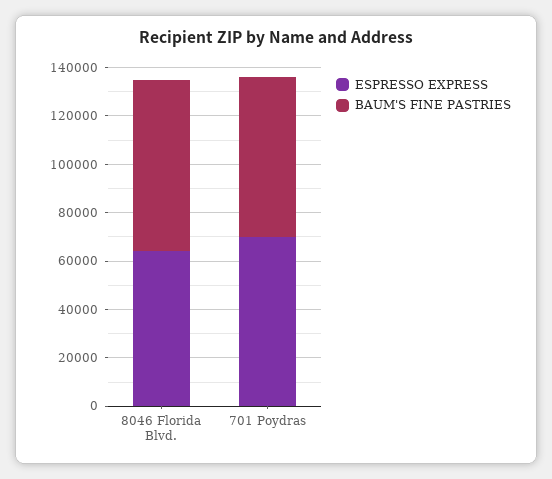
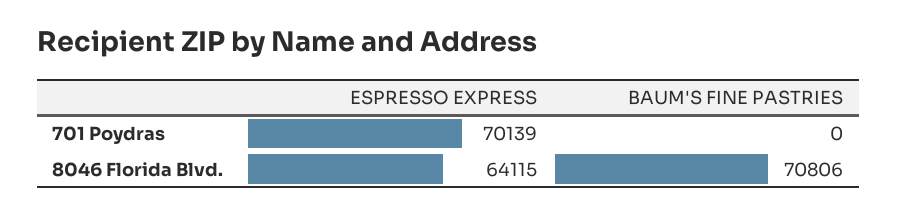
  {
    "ESPRESSO EXPRESS": {
      "8046 Florida Blvd.": 64115,
      "701 Poydras": 70139
    },
    "BAUM'S FINE PASTRIES": {
      "8046 Florida Blvd.": 70806,
-     "701 Poydras": 65000
+     "701 Poydras": 0
    }
  }

